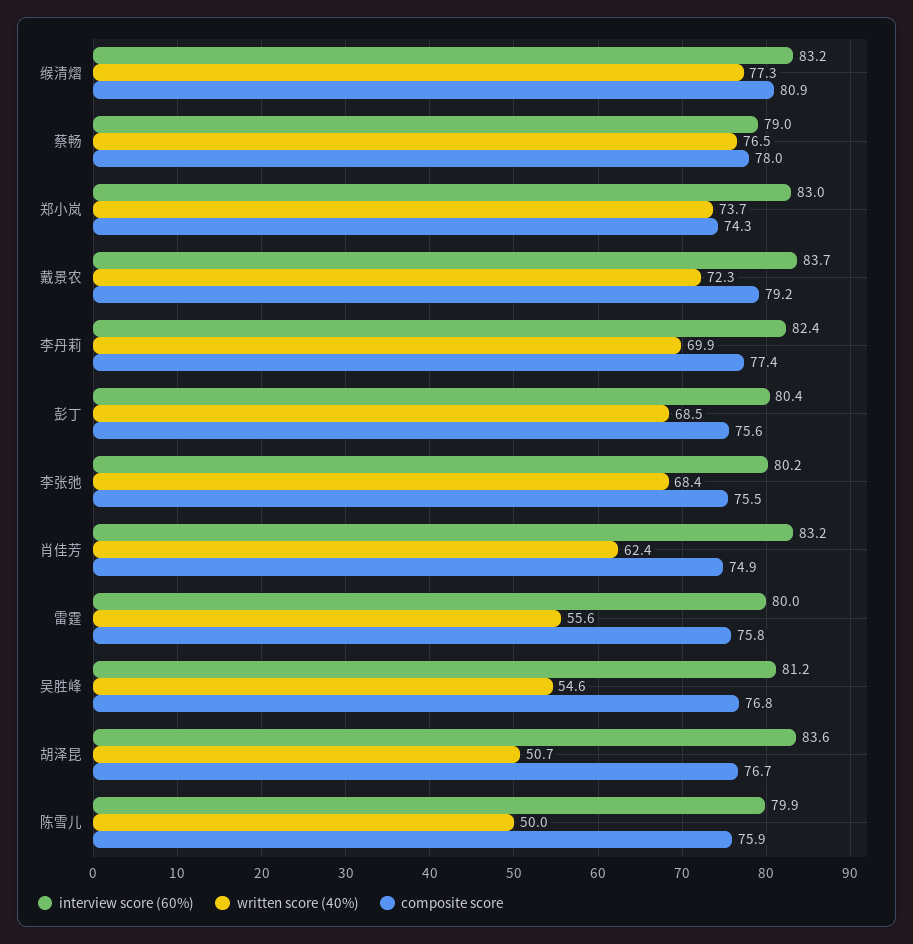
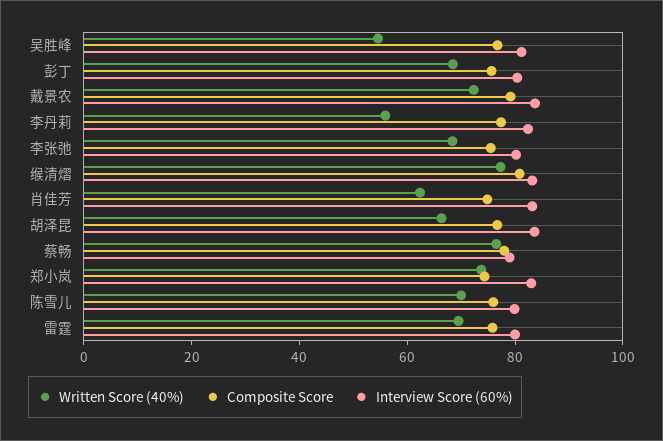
  {
    "interview score (60%)": {
      "缑清熠": 83.2,
      "蔡畅": 79,
      "郑小岚": 83,
      "戴景农": 83.7,
      "李丹莉": 82.4,
      "彭丁": 80.4,
      "李张弛": 80.2,
      "肖佳芳": 83.2,
      "雷霆": 80,
      "吴胜峰": 81.2,
      "胡泽昆": 83.6,
      "陈雪儿": 79.9
    },
    "written score (40%)": {
      "缑清熠": 77.3,
      "蔡畅": 76.5,
      "郑小岚": 73.7,
      "戴景农": 72.3,
-     "李丹莉": 69.9,
+     "李丹莉": 55,
      "彭丁": 68.5,
      "李张弛": 68.4,
      "肖佳芳": 62.4,
-     "雷霆": 55.6,
+     "雷霆": 70,
      "吴胜峰": 54.6,
-     "胡泽昆": 50.7,
+     "胡泽昆": 65,
-     "陈雪儿": 50
+     "陈雪儿": 70
    },
    "composite score": {
      "缑清熠": 80.9,
      "蔡畅": 78,
      "郑小岚": 74.3,
      "戴景农": 79.2,
      "李丹莉": 77.4,
      "彭丁": 75.6,
      "李张弛": 75.5,
      "肖佳芳": 74.9,
      "雷霆": 75.8,
      "吴胜峰": 76.8,
      "胡泽昆": 76.7,
      "陈雪儿": 75.9
    }
  }

